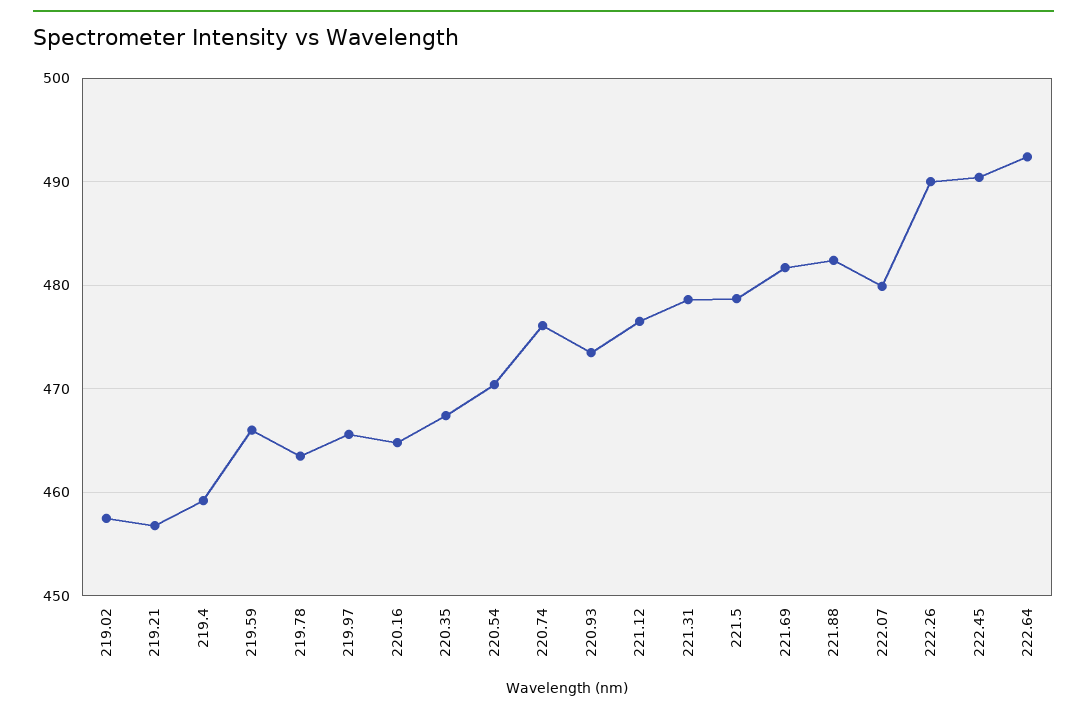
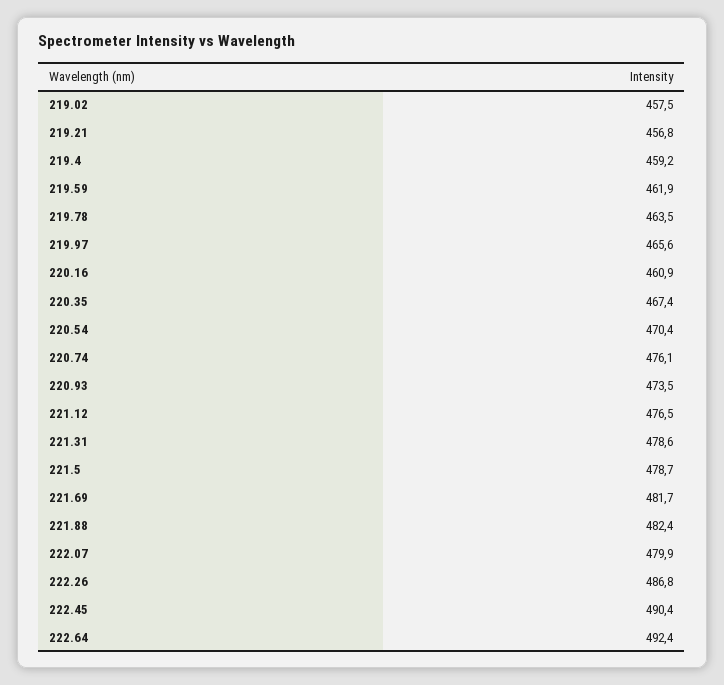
  {
    "219.02": 457.5,
    "219.21": 456.8,
    "219.4": 459.2,
-   "219.59": 466,
+   "219.59": 461.9,
    "219.78": 463.5,
    "219.97": 465.6,
-   "220.16": 465,
+   "220.16": 460.9,
    "220.35": 467.4,
    "220.54": 470.4,
    "220.74": 476.1,
    "220.93": 473.5,
    "221.12": 476.5,
    "221.31": 478.6,
    "221.5": 478.7,
    "221.69": 481.7,
    "221.88": 482.4,
    "222.07": 479.9,
-   "222.26": 490,
+   "222.26": 486.8,
    "222.45": 490.4,
    "222.64": 492.4
  }

